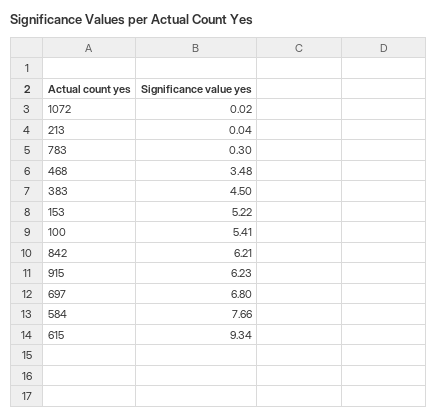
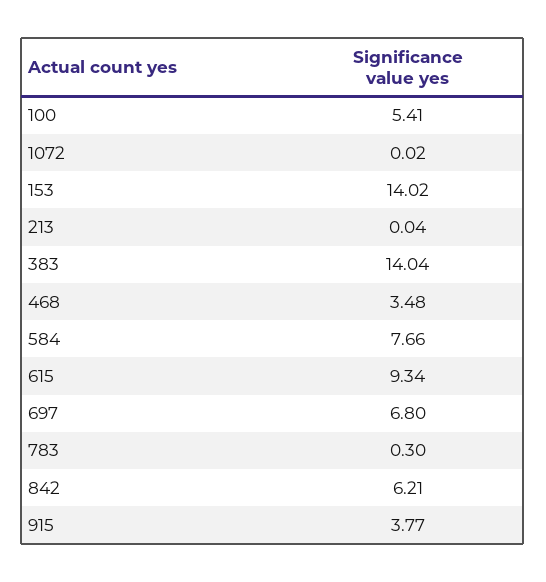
  {
    "1072": 0.02,
    "213": 0.04,
    "783": 0.3,
    "468": 3.48,
-   "383": 4.5,
+   "383": 14.04,
-   "153": 5.22,
+   "153": 14.02,
    "100": 5.41,
    "842": 6.21,
-   "915": 6.23,
+   "915": 3.77,
    "697": 6.8,
    "584": 7.66,
    "615": 9.34
  }

